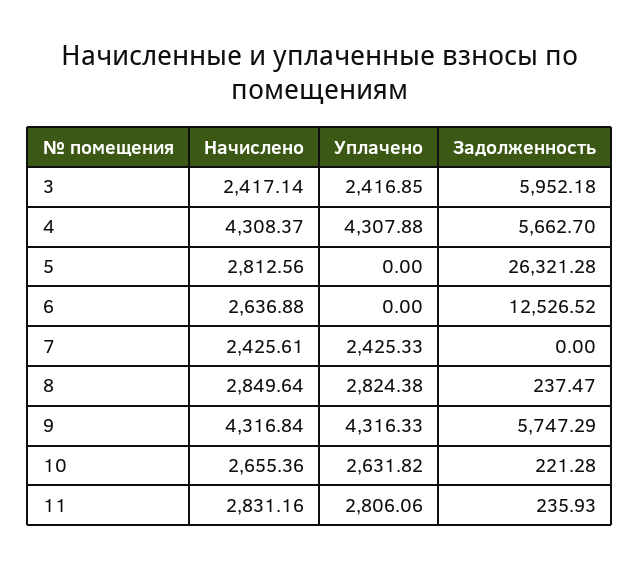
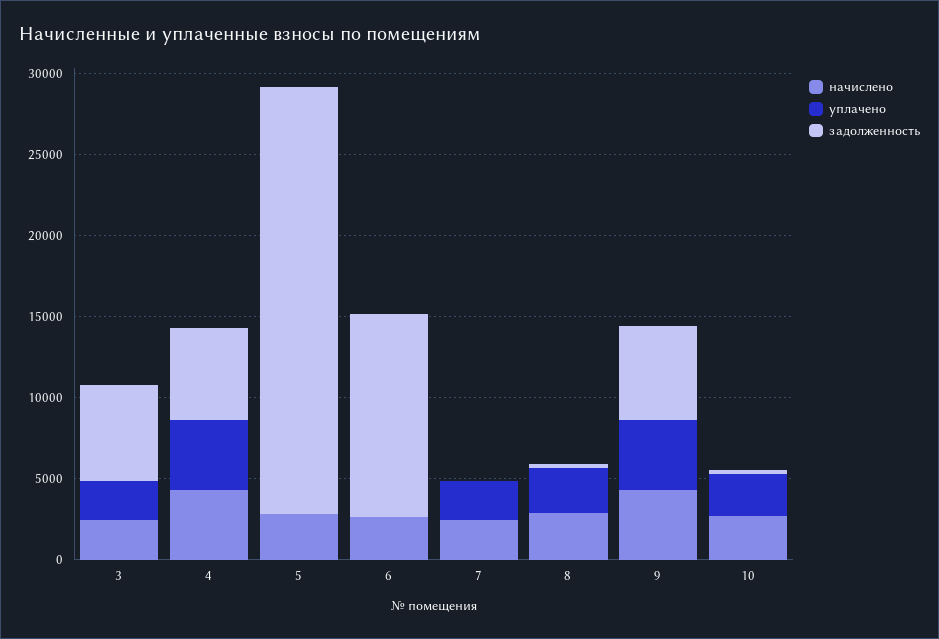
  {
    "Начислено": {
      "3": 2417.14,
      "4": 4308.37,
      "5": 2812.56,
      "6": 2636.88,
      "7": 2425.61,
      "8": 2849.64,
      "9": 4316.84,
-     "10": 2655.36,
+     "10": 2655.36
-     "11": 2831.16
    },
    "Уплачено": {
      "3": 2416.85,
      "4": 4307.88,
      "5": 0,
      "6": 0,
      "7": 2425.33,
      "8": 2824.38,
      "9": 4316.33,
-     "10": 2631.82,
+     "10": 2631.82
-     "11": 2806.06
    },
    "Задолженность": {
      "3": 5952.18,
      "4": 5662.7,
      "5": 26321.28,
      "6": 12526.52,
      "7": 0,
      "8": 237.47,
      "9": 5747.29,
-     "10": 221.28,
+     "10": 221.28
-     "11": 235.93
    }
  }

